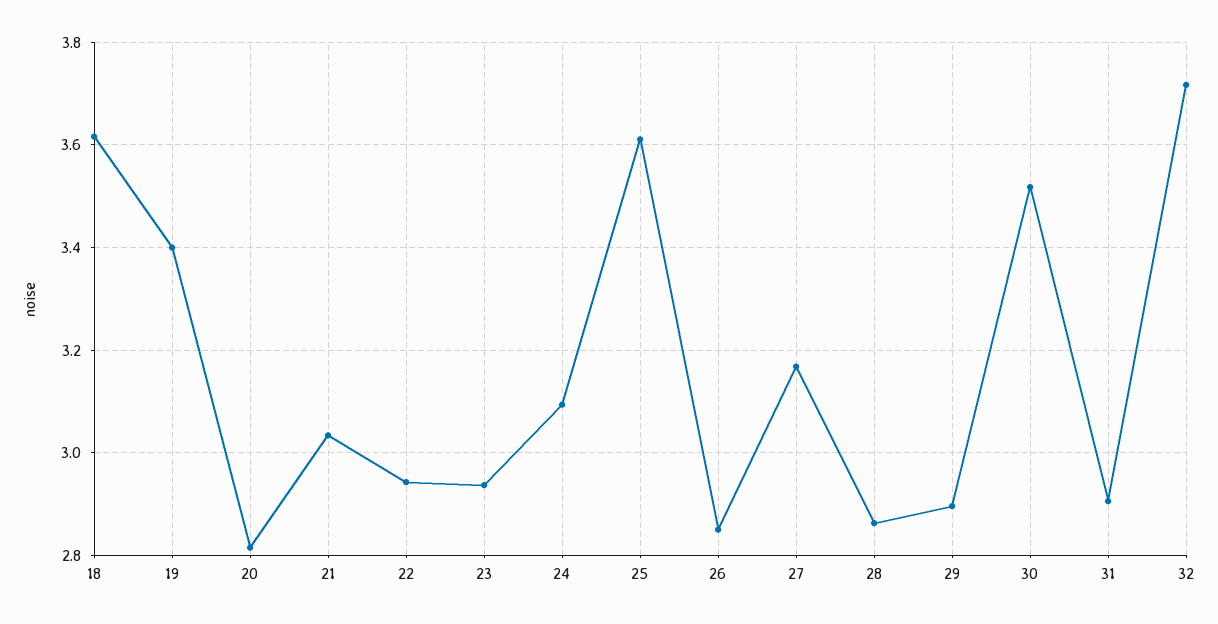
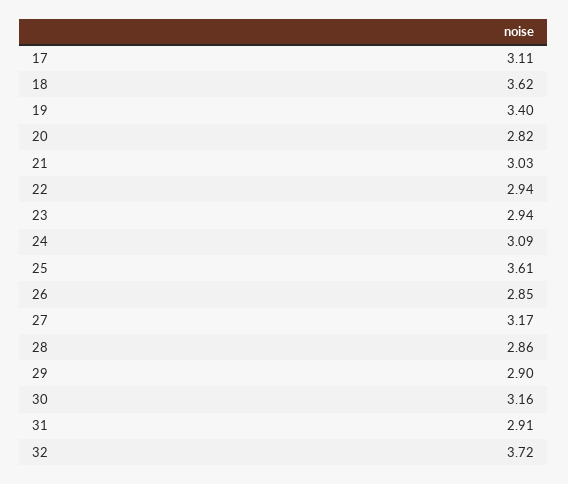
  {
    "18": 3.62,
    "19": 3.4,
    "20": 2.82,
    "21": 3.03,
    "22": 2.94,
    "23": 2.94,
    "24": 3.09,
    "25": 3.61,
    "26": 2.85,
    "27": 3.17,
    "28": 2.86,
    "29": 2.9,
-   "30": 3.52,
+   "30": 3.16,
    "31": 2.91,
-   "32": 3.72
+   "32": 3.72,
+   "17": 3.11
  }

